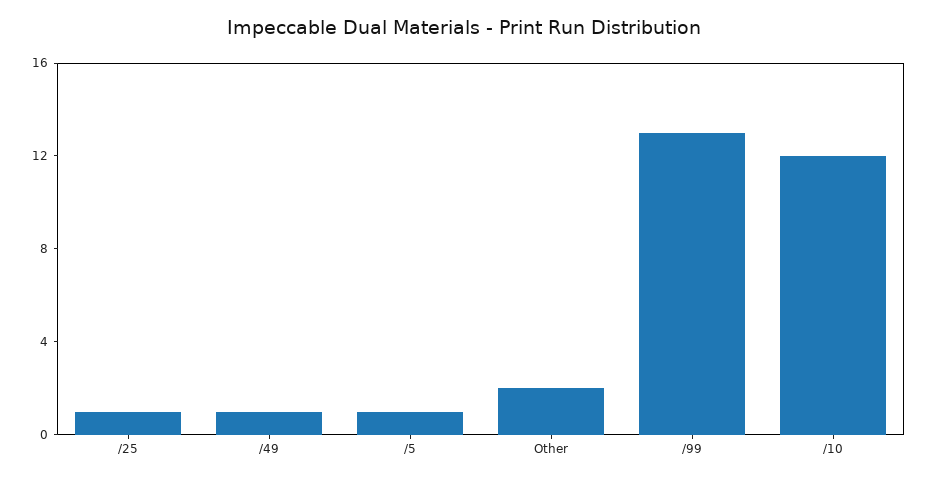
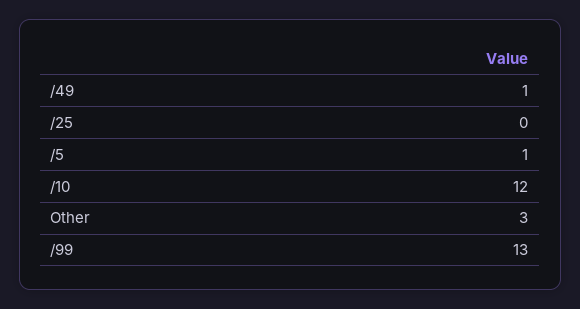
  {
-   "/25": 1,
+   "/25": 0,
    "/49": 1,
    "/5": 1,
-   "Other": 2,
+   "Other": 3,
    "/99": 13,
    "/10": 12
  }

